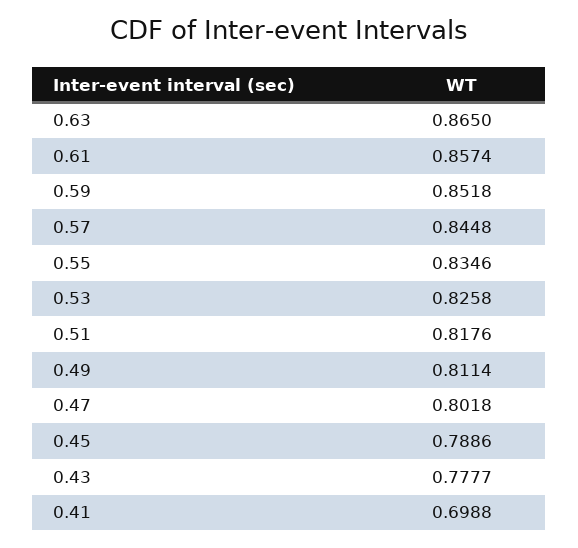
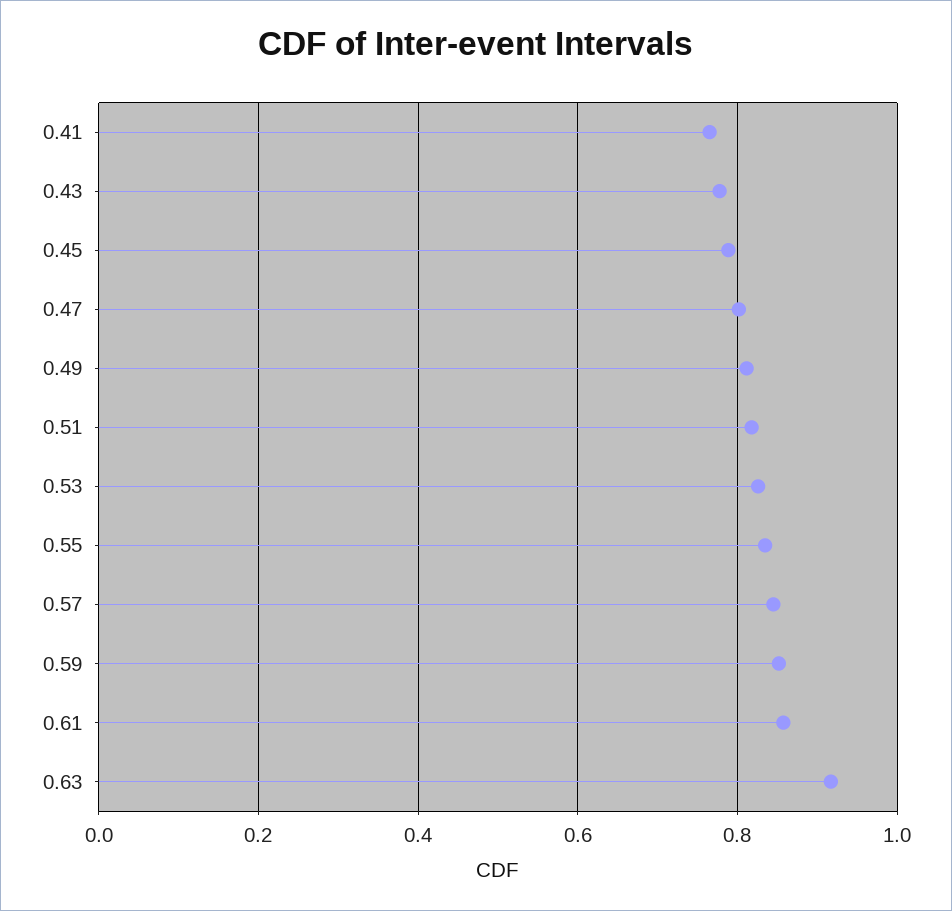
  {
-   "0.63": 0.865,
+   "0.63": 0.92,
    "0.61": 0.8574,
    "0.59": 0.8518,
    "0.57": 0.8448,
    "0.55": 0.8346,
    "0.53": 0.8258,
    "0.51": 0.8176,
    "0.49": 0.8114,
    "0.47": 0.8018,
    "0.45": 0.7886,
    "0.43": 0.7777,
-   "0.41": 0.6988
+   "0.41": 0.76
  }

